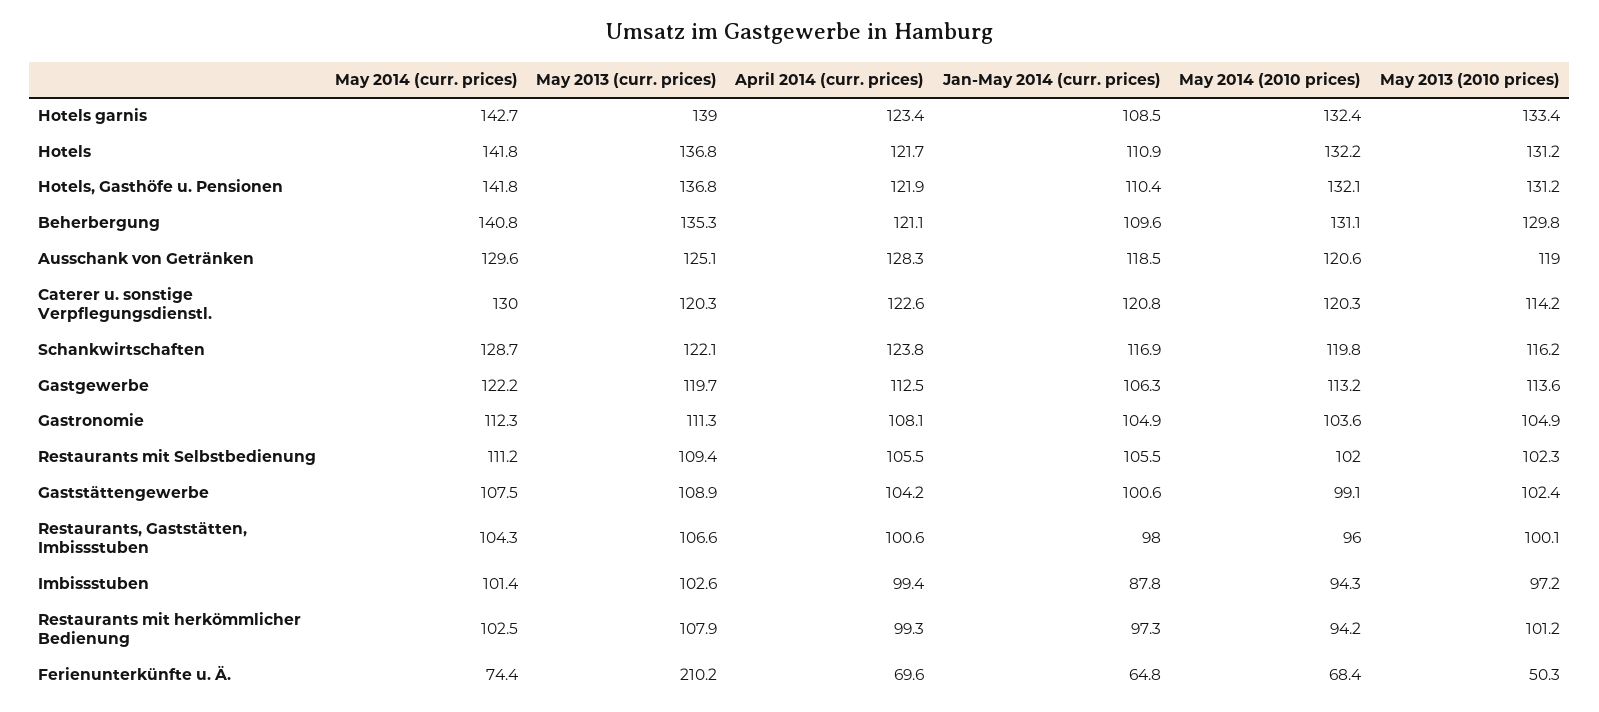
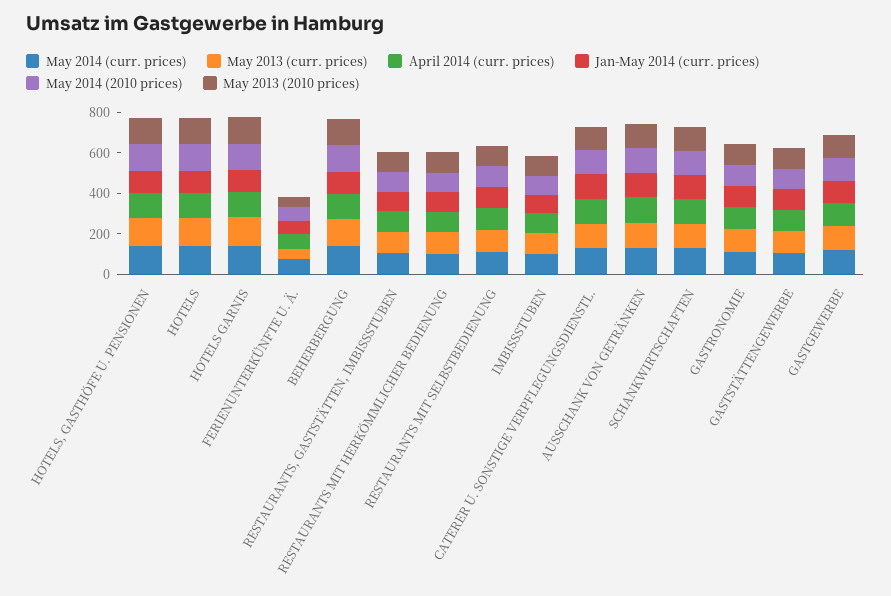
  {
    "May 2014 (curr. prices)": {
      "Hotels garnis": 142.7,
      "Hotels": 141.8,
      "Hotels, Gasthöfe u. Pensionen": 141.8,
      "Beherbergung": 140.8,
      "Ausschank von Getränken": 129.6,
      "Caterer u. sonstige Verpflegungsdienstl.": 130,
      "Schankwirtschaften": 128.7,
      "Gastgewerbe": 122.2,
      "Gastronomie": 112.3,
      "Restaurants mit Selbstbedienung": 111.2,
      "Gaststättengewerbe": 107.5,
      "Restaurants, Gaststätten, Imbissstuben": 104.3,
      "Imbissstuben": 101.4,
      "Restaurants mit herkömmlicher Bedienung": 102.5,
      "Ferienunterkünfte u. Ä.": 74.4
    },
    "May 2013 (curr. prices)": {
      "Hotels garnis": 139,
      "Hotels": 136.8,
      "Hotels, Gasthöfe u. Pensionen": 136.8,
      "Beherbergung": 135.3,
      "Ausschank von Getränken": 125.1,
      "Caterer u. sonstige Verpflegungsdienstl.": 120.3,
      "Schankwirtschaften": 122.1,
      "Gastgewerbe": 119.7,
      "Gastronomie": 111.3,
      "Restaurants mit Selbstbedienung": 109.4,
      "Gaststättengewerbe": 108.9,
      "Restaurants, Gaststätten, Imbissstuben": 106.6,
      "Imbissstuben": 102.6,
      "Restaurants mit herkömmlicher Bedienung": 107.9,
-     "Ferienunterkünfte u. Ä.": 210.2
+     "Ferienunterkünfte u. Ä.": 50
    },
    "April 2014 (curr. prices)": {
      "Hotels garnis": 123.4,
      "Hotels": 121.7,
      "Hotels, Gasthöfe u. Pensionen": 121.9,
      "Beherbergung": 121.1,
      "Ausschank von Getränken": 128.3,
      "Caterer u. sonstige Verpflegungsdienstl.": 122.6,
      "Schankwirtschaften": 123.8,
      "Gastgewerbe": 112.5,
      "Gastronomie": 108.1,
      "Restaurants mit Selbstbedienung": 105.5,
      "Gaststättengewerbe": 104.2,
      "Restaurants, Gaststätten, Imbissstuben": 100.6,
      "Imbissstuben": 99.4,
      "Restaurants mit herkömmlicher Bedienung": 99.3,
      "Ferienunterkünfte u. Ä.": 69.6
    },
    "Jan-May 2014 (curr. prices)": {
      "Hotels garnis": 108.5,
      "Hotels": 110.9,
      "Hotels, Gasthöfe u. Pensionen": 110.4,
      "Beherbergung": 109.6,
      "Ausschank von Getränken": 118.5,
      "Caterer u. sonstige Verpflegungsdienstl.": 120.8,
      "Schankwirtschaften": 116.9,
      "Gastgewerbe": 106.3,
      "Gastronomie": 104.9,
      "Restaurants mit Selbstbedienung": 105.5,
      "Gaststättengewerbe": 100.6,
      "Restaurants, Gaststätten, Imbissstuben": 98,
      "Imbissstuben": 87.8,
      "Restaurants mit herkömmlicher Bedienung": 97.3,
      "Ferienunterkünfte u. Ä.": 64.8
    },
    "May 2014 (2010 prices)": {
      "Hotels garnis": 132.4,
      "Hotels": 132.2,
      "Hotels, Gasthöfe u. Pensionen": 132.1,
      "Beherbergung": 131.1,
      "Ausschank von Getränken": 120.6,
      "Caterer u. sonstige Verpflegungsdienstl.": 120.3,
      "Schankwirtschaften": 119.8,
      "Gastgewerbe": 113.2,
      "Gastronomie": 103.6,
      "Restaurants mit Selbstbedienung": 102,
      "Gaststättengewerbe": 99.1,
      "Restaurants, Gaststätten, Imbissstuben": 96,
      "Imbissstuben": 94.3,
      "Restaurants mit herkömmlicher Bedienung": 94.2,
      "Ferienunterkünfte u. Ä.": 68.4
    },
    "May 2013 (2010 prices)": {
      "Hotels garnis": 133.4,
      "Hotels": 131.2,
      "Hotels, Gasthöfe u. Pensionen": 131.2,
      "Beherbergung": 129.8,
      "Ausschank von Getränken": 119,
      "Caterer u. sonstige Verpflegungsdienstl.": 114.2,
      "Schankwirtschaften": 116.2,
      "Gastgewerbe": 113.6,
      "Gastronomie": 104.9,
      "Restaurants mit Selbstbedienung": 102.3,
      "Gaststättengewerbe": 102.4,
      "Restaurants, Gaststätten, Imbissstuben": 100.1,
      "Imbissstuben": 97.2,
      "Restaurants mit herkömmlicher Bedienung": 101.2,
      "Ferienunterkünfte u. Ä.": 50.3
    }
  }

